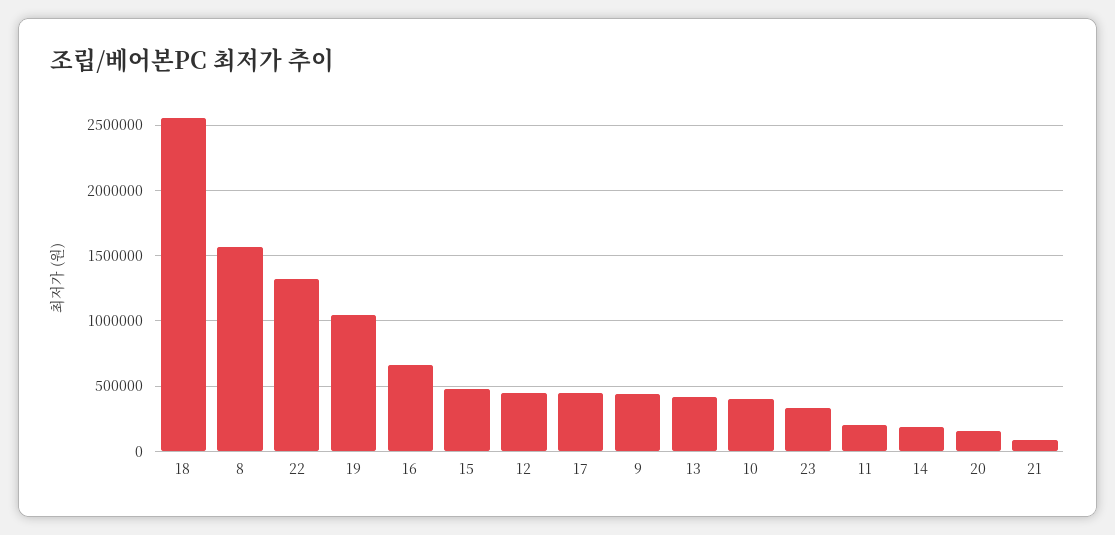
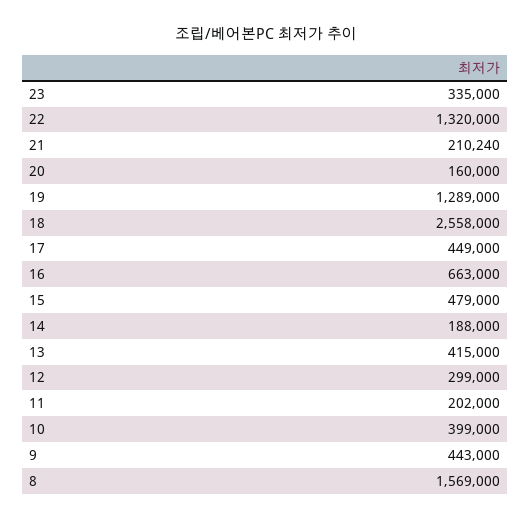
  {
    "18": 2558000,
    "8": 1569000,
    "22": 1320000,
-   "19": 1050000,
+   "19": 1289000,
    "16": 663000,
    "15": 479000,
-   "12": 450000,
+   "12": 299000,
    "17": 449000,
    "9": 443000,
    "13": 415000,
    "10": 399000,
    "23": 335000,
    "11": 202000,
    "14": 188000,
    "20": 160000,
-   "21": 100000
+   "21": 210240
  }

